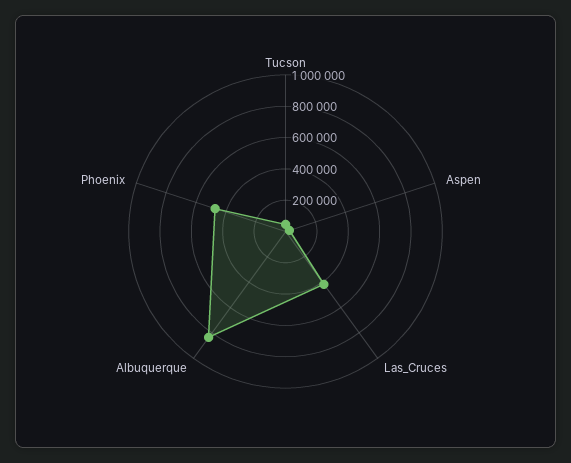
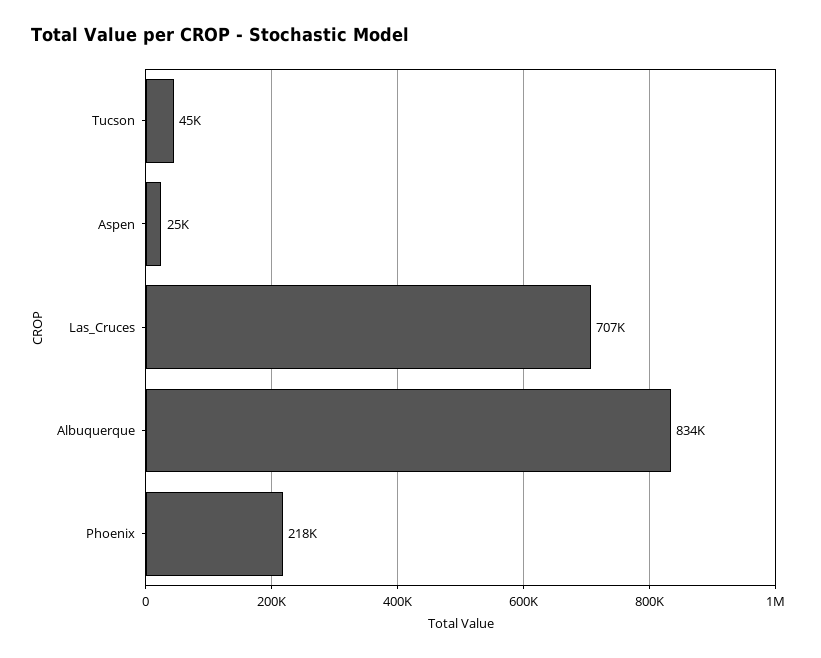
  {
    "Tucson": 45000,
    "Aspen": 25000,
-   "Las_Cruces": 400000,
+   "Las_Cruces": 707000,
    "Albuquerque": 834000,
-   "Phoenix": 500000
+   "Phoenix": 218000
  }

